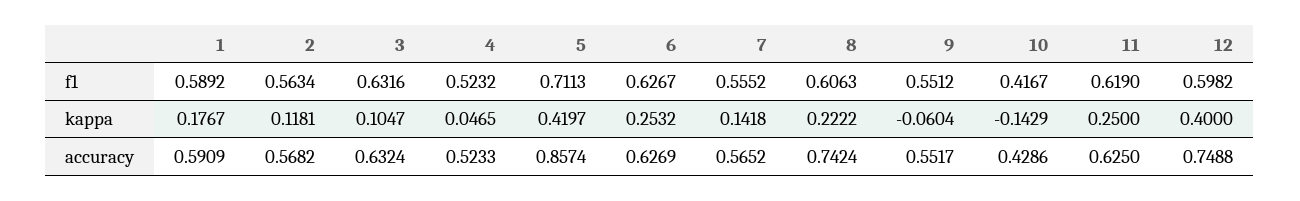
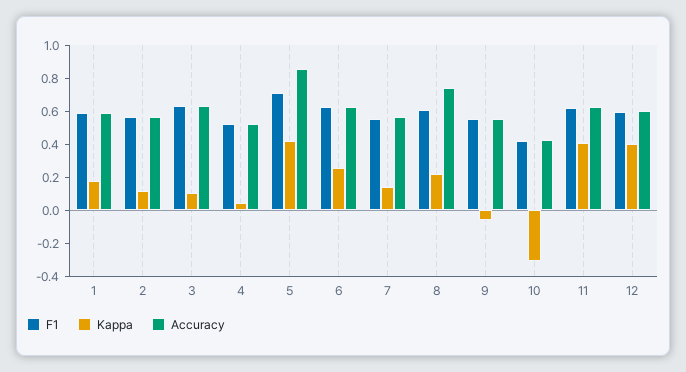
  {
    "f1": {
      "1": 0.5892,
      "2": 0.5634,
      "3": 0.6316,
      "4": 0.5232,
      "5": 0.7113,
      "6": 0.6267,
      "7": 0.5552,
      "8": 0.6063,
      "9": 0.5512,
      "10": 0.4167,
      "11": 0.619,
      "12": 0.5982
    },
    "kappa": {
      "1": 0.1767,
      "2": 0.1181,
      "3": 0.1047,
      "4": 0.0465,
      "5": 0.4197,
      "6": 0.2532,
      "7": 0.1418,
      "8": 0.2222,
      "9": -0.0604,
-     "10": -0.1429,
+     "10": -0.3,
-     "11": 0.25,
+     "11": 0.4,
      "12": 0.4
    },
    "accuracy": {
      "1": 0.5909,
      "2": 0.5682,
      "3": 0.6324,
      "4": 0.5233,
      "5": 0.8574,
      "6": 0.6269,
      "7": 0.5652,
      "8": 0.7424,
      "9": 0.5517,
      "10": 0.4286,
      "11": 0.625,
-     "12": 0.7488
+     "12": 0.6
    }
  }

